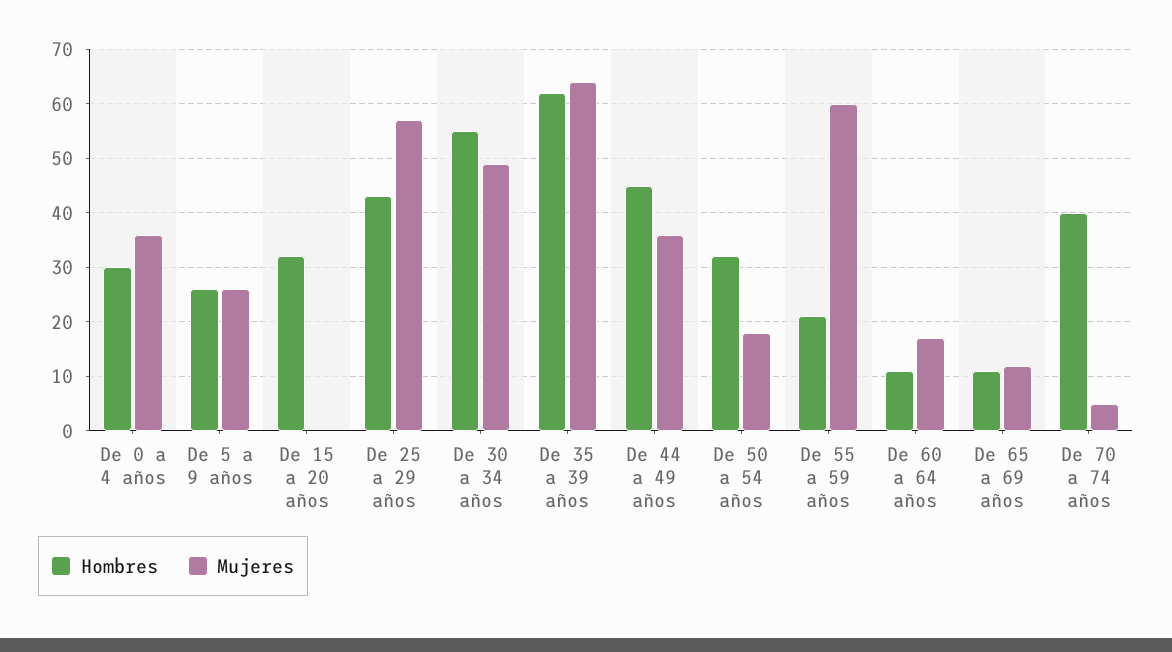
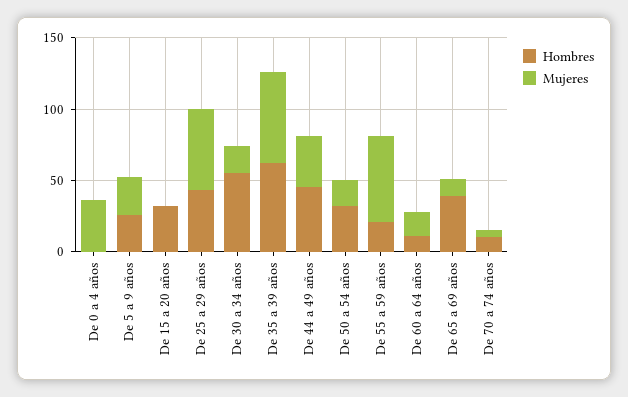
  {
    "Hombres": {
-     "De 0 a 4 años": 30,
+     "De 0 a 4 años": 0,
      "De 5 a 9 años": 25,
      "De 15 a 20 años": 30,
      "De 25 a 29 años": 45,
      "De 30 a 34 años": 55,
      "De 35 a 39 años": 60,
      "De 44 a 49 años": 45,
      "De 50 a 54 años": 30,
      "De 55 a 59 años": 20,
      "De 60 a 64 años": 10,
-     "De 65 a 69 años": 10,
+     "De 65 a 69 años": 40,
-     "De 70 a 74 años": 40
+     "De 70 a 74 años": 10
    },
    "Mujeres": {
      "De 0 a 4 años": 35,
      "De 5 a 9 años": 25,
      "De 15 a 20 años": 0,
      "De 25 a 29 años": 55,
-     "De 30 a 34 años": 50,
+     "De 30 a 34 años": 20,
      "De 35 a 39 años": 65,
      "De 44 a 49 años": 35,
      "De 50 a 54 años": 20,
      "De 55 a 59 años": 60,
      "De 60 a 64 años": 15,
      "De 65 a 69 años": 10,
      "De 70 a 74 años": 5
    }
  }

